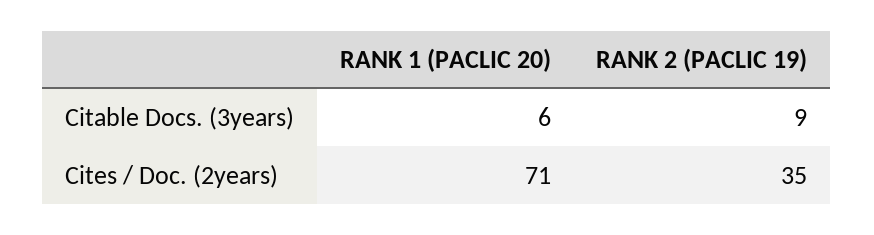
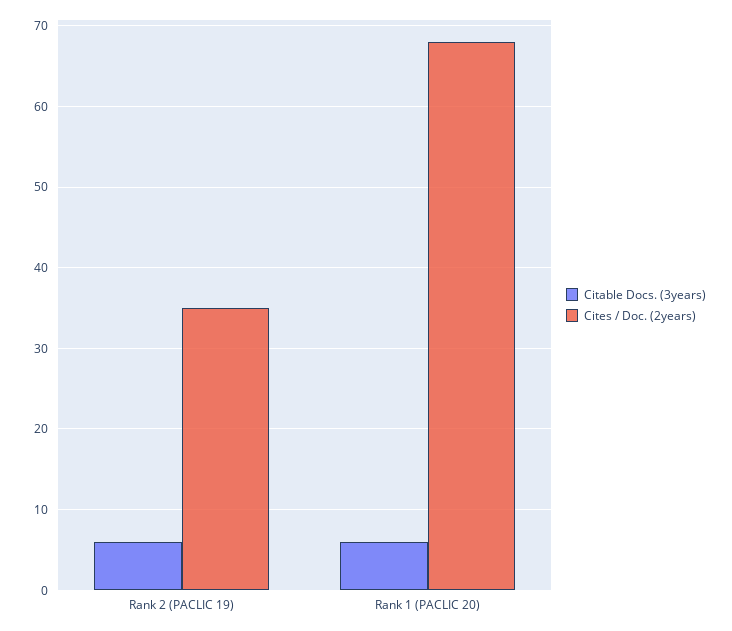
  {
    "Citable Docs. (3years)": {
      "RANK 1 (PACLIC 20)": 6,
-     "RANK 2 (PACLIC 19)": 9
+     "RANK 2 (PACLIC 19)": 6
    },
    "Cites / Doc. (2years)": {
-     "RANK 1 (PACLIC 20)": 71,
+     "RANK 1 (PACLIC 20)": 68,
      "RANK 2 (PACLIC 19)": 35
    }
  }

